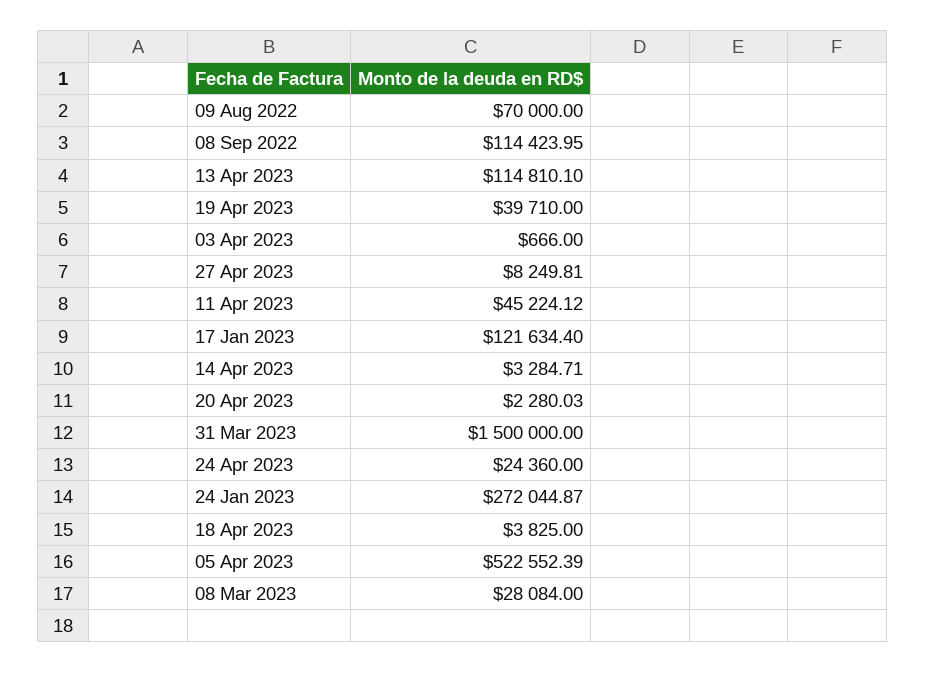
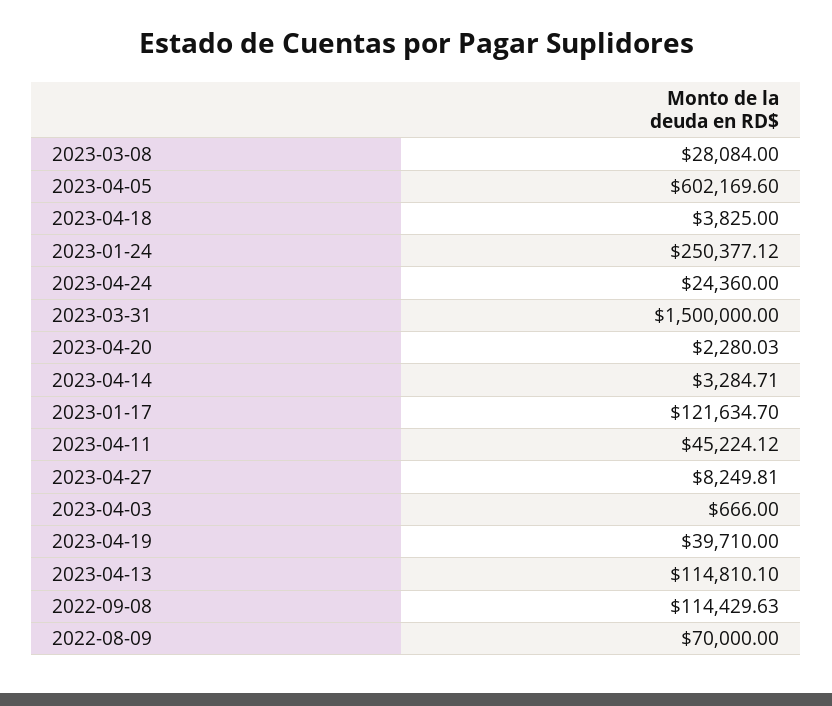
  {
    "09 Aug 2022": 70000,
-   "08 Sep 2022": 114423.95,
+   "08 Sep 2022": 114429.63,
    "13 Apr 2023": 114810.1,
    "19 Apr 2023": 39710,
    "03 Apr 2023": 666,
    "27 Apr 2023": 8249.81,
    "11 Apr 2023": 45224.12,
-   "17 Jan 2023": 121634.4,
+   "17 Jan 2023": 121634.7,
    "14 Apr 2023": 3284.71,
    "20 Apr 2023": 2280.03,
    "31 Mar 2023": 1500000,
    "24 Apr 2023": 24360,
-   "24 Jan 2023": 272044.87,
+   "24 Jan 2023": 250377.12,
    "18 Apr 2023": 3825,
-   "05 Apr 2023": 522552.39,
+   "05 Apr 2023": 602169.6,
    "08 Mar 2023": 28084
  }

